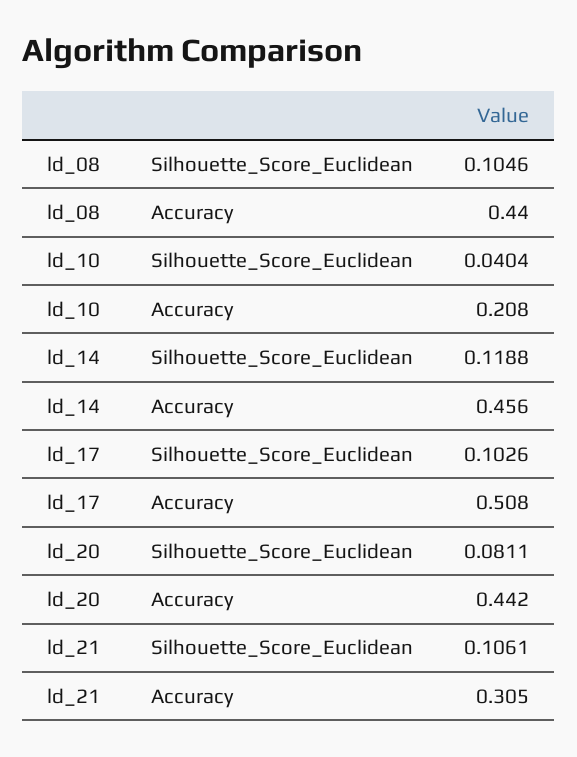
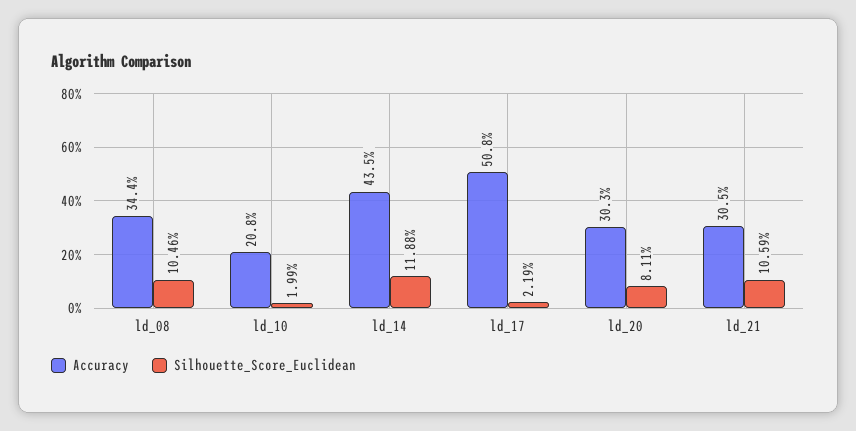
  {
    "Silhouette_Score_Euclidean": {
      "ld_08": 0.1046,
-     "ld_10": 0.0404,
+     "ld_10": 0.0199,
      "ld_14": 0.1188,
-     "ld_17": 0.1026,
+     "ld_17": 0.0219,
      "ld_20": 0.0811,
-     "ld_21": 0.1061
+     "ld_21": 0.1059
    },
    "Accuracy": {
-     "ld_08": 0.44,
+     "ld_08": 0.344,
      "ld_10": 0.208,
-     "ld_14": 0.456,
+     "ld_14": 0.435,
      "ld_17": 0.508,
-     "ld_20": 0.442,
+     "ld_20": 0.303,
      "ld_21": 0.305
    }
  }

